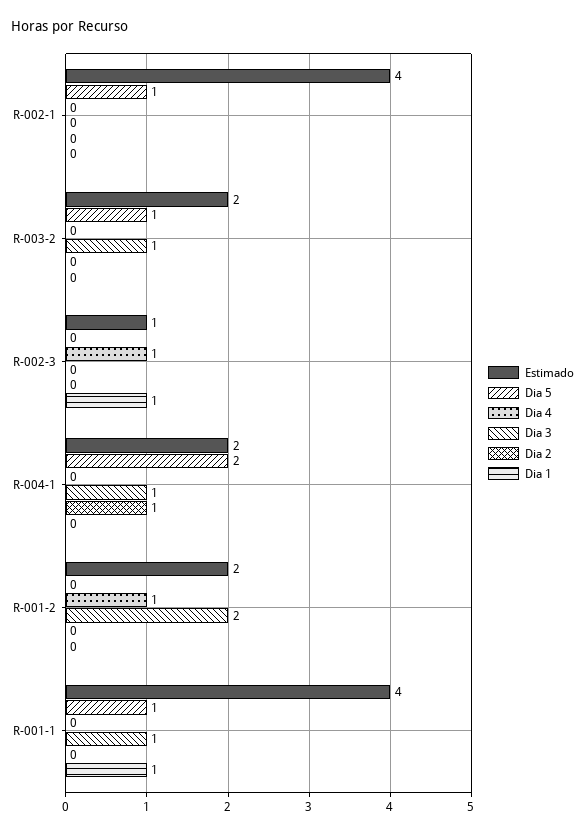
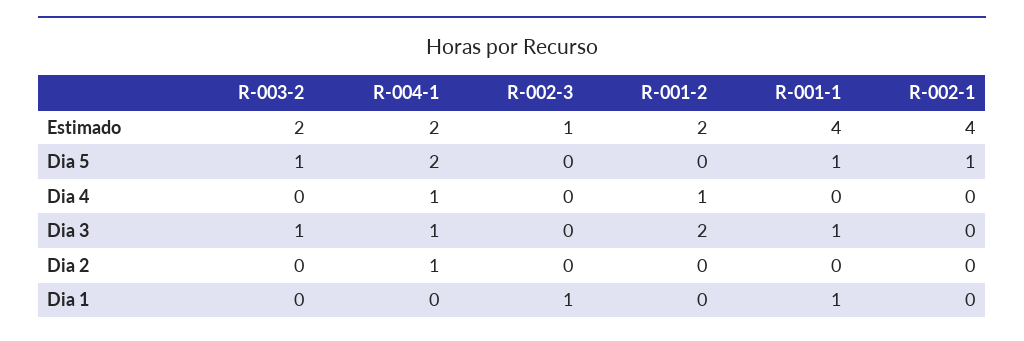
  {
    "Estimado": {
      "R-002-1": 4,
      "R-003-2": 2,
      "R-002-3": 1,
      "R-004-1": 2,
      "R-001-2": 2,
      "R-001-1": 4
    },
    "Dia 5": {
      "R-002-1": 1,
      "R-003-2": 1,
      "R-002-3": 0,
      "R-004-1": 2,
      "R-001-2": 0,
      "R-001-1": 1
    },
    "Dia 4": {
      "R-002-1": 0,
      "R-003-2": 0,
-     "R-002-3": 1,
+     "R-002-3": 0,
-     "R-004-1": 0,
+     "R-004-1": 1,
      "R-001-2": 1,
      "R-001-1": 0
    },
    "Dia 3": {
      "R-002-1": 0,
      "R-003-2": 1,
      "R-002-3": 0,
      "R-004-1": 1,
      "R-001-2": 2,
      "R-001-1": 1
    },
    "Dia 2": {
      "R-002-1": 0,
      "R-003-2": 0,
      "R-002-3": 0,
      "R-004-1": 1,
      "R-001-2": 0,
      "R-001-1": 0
    },
    "Dia 1": {
      "R-002-1": 0,
      "R-003-2": 0,
      "R-002-3": 1,
      "R-004-1": 0,
      "R-001-2": 0,
      "R-001-1": 1
    }
  }

